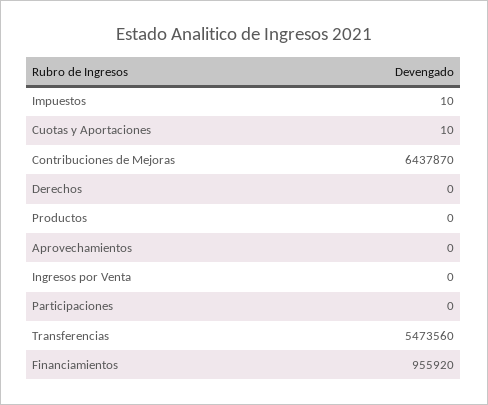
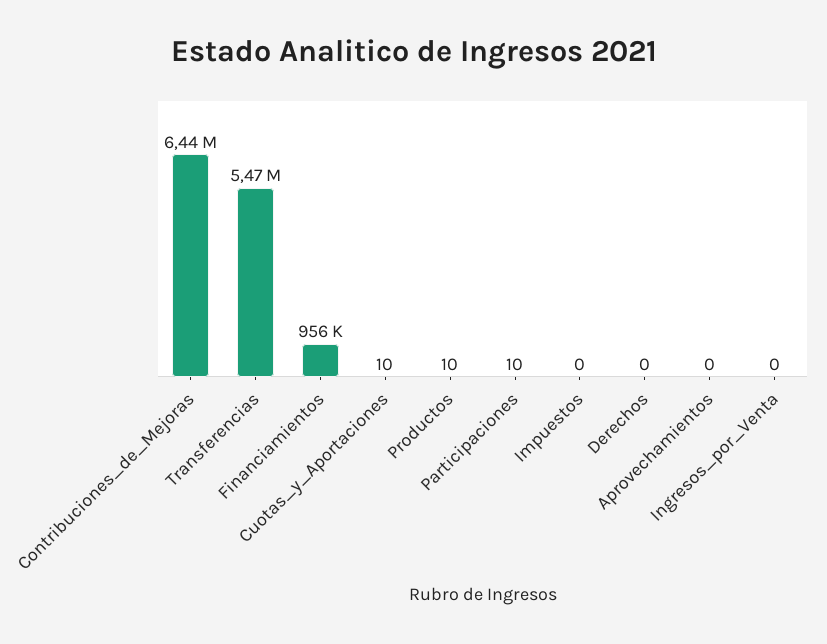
  {
-   "Impuestos": 10,
+   "Impuestos": 0,
    "Cuotas y Aportaciones": 10,
    "Contribuciones de Mejoras": 6437870,
    "Derechos": 0,
-   "Productos": 0,
+   "Productos": 10,
    "Aprovechamientos": 0,
    "Ingresos por Venta": 0,
-   "Participaciones": 0,
+   "Participaciones": 10,
    "Transferencias": 5473560,
    "Financiamientos": 955920
  }

